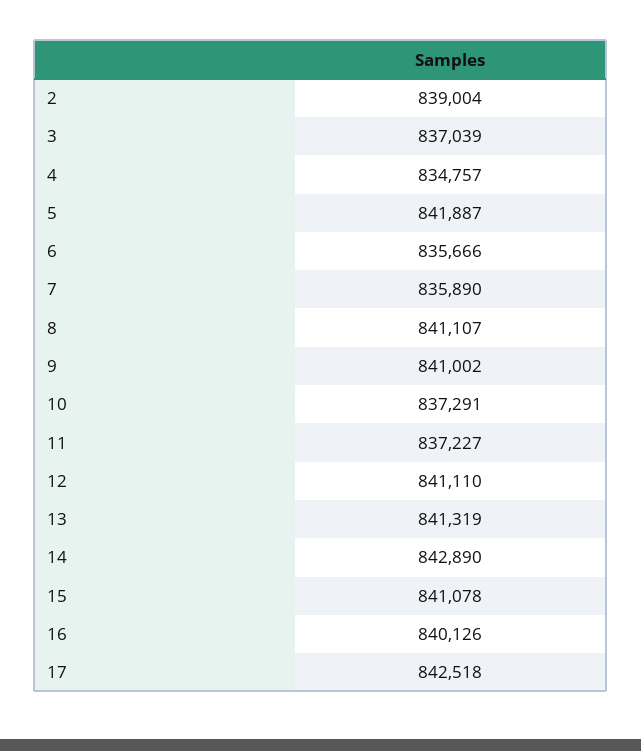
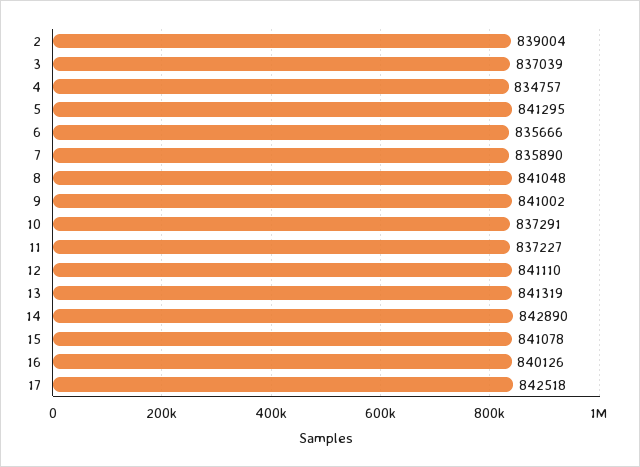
  {
    "2": 839004,
    "3": 837039,
    "4": 834757,
-   "5": 841887,
+   "5": 841295,
    "6": 835666,
    "7": 835890,
-   "8": 841107,
+   "8": 841048,
    "9": 841002,
    "10": 837291,
    "11": 837227,
    "12": 841110,
    "13": 841319,
    "14": 842890,
    "15": 841078,
    "16": 840126,
    "17": 842518
  }

